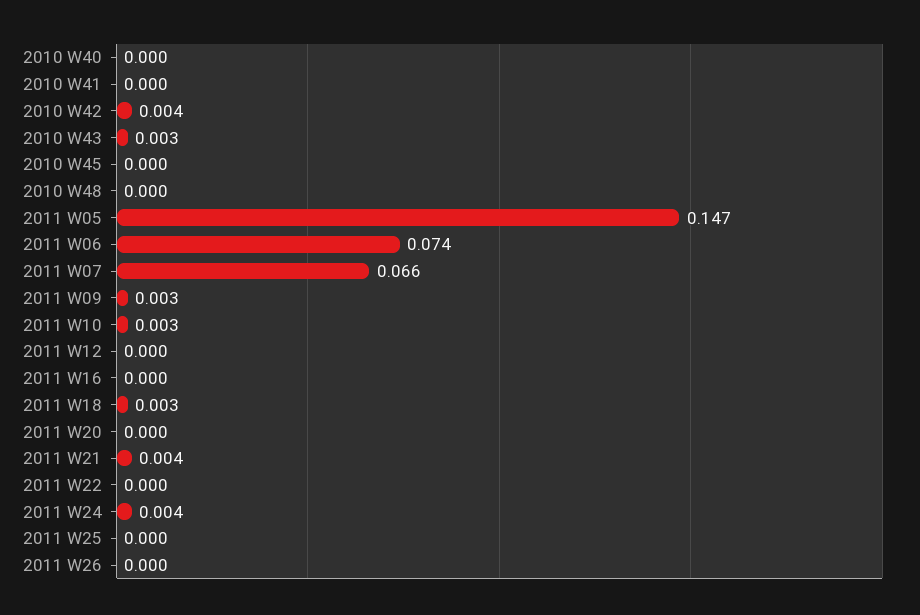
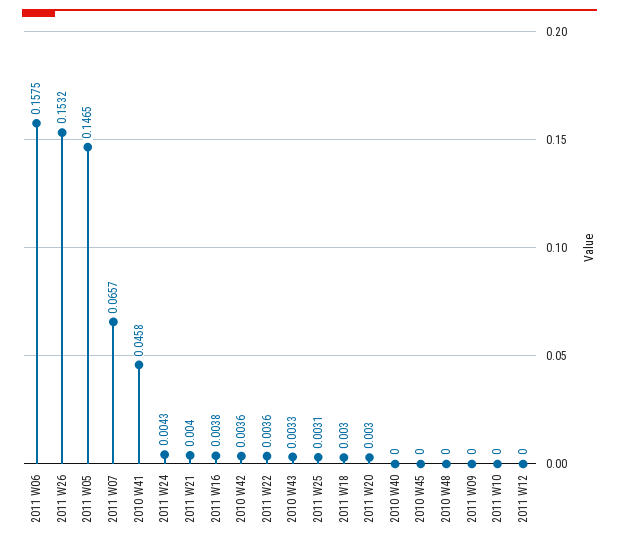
  {
    "2010 W40": 0,
-   "2010 W41": 0,
+   "2010 W41": 0.0458,
    "2010 W42": 0.0036,
    "2010 W43": 0.0033,
    "2010 W45": 0,
    "2010 W48": 0,
    "2011 W05": 0.1465,
-   "2011 W06": 0.074,
+   "2011 W06": 0.1575,
    "2011 W07": 0.0657,
-   "2011 W09": 0.003,
+   "2011 W09": 0,
-   "2011 W10": 0.003,
+   "2011 W10": 0,
    "2011 W12": 0,
-   "2011 W16": 0,
+   "2011 W16": 0.0038,
    "2011 W18": 0.003,
-   "2011 W20": 0,
+   "2011 W20": 0.003,
    "2011 W21": 0.004,
-   "2011 W22": 0,
+   "2011 W22": 0.0036,
    "2011 W24": 0.0043,
-   "2011 W25": 0,
+   "2011 W25": 0.0031,
-   "2011 W26": 0
+   "2011 W26": 0.1532
  }

